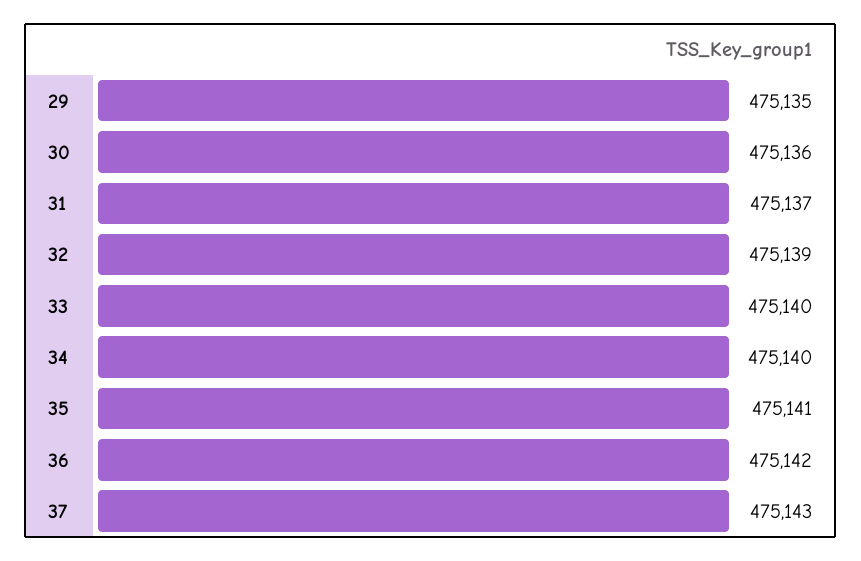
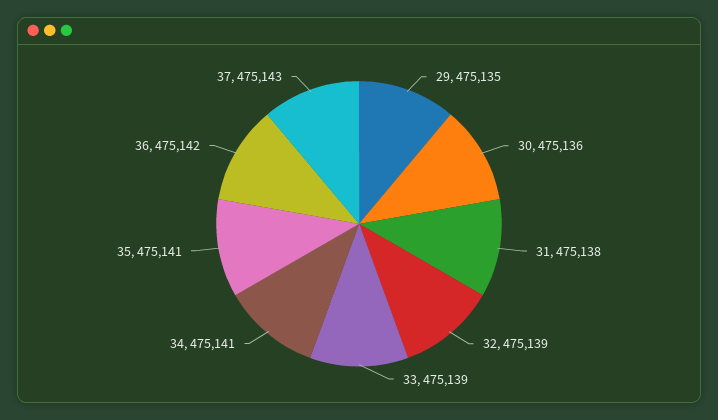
  {
    "29": 475135,
    "30": 475136,
-   "31": 475137,
+   "31": 475138,
    "32": 475139,
-   "33": 475140,
+   "33": 475139,
-   "34": 475140,
+   "34": 475141,
    "35": 475141,
    "36": 475142,
    "37": 475143
  }

